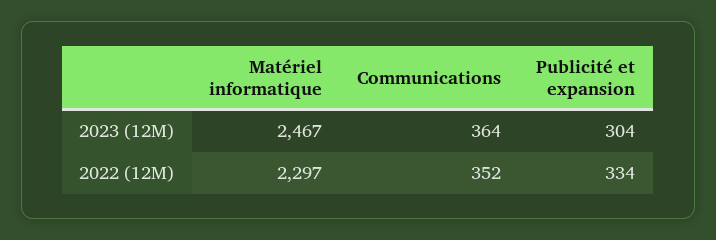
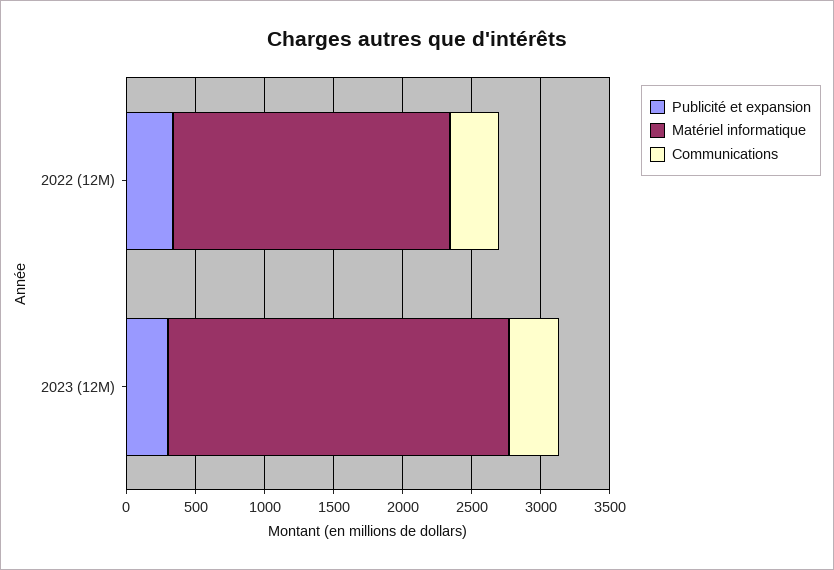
  {
    "Matériel informatique": {
      "2023 (12M)": 2467,
-     "2022 (12M)": 2297
+     "2022 (12M)": 2000
    },
    "Communications": {
      "2023 (12M)": 364,
      "2022 (12M)": 352
    },
    "Publicité et expansion": {
      "2023 (12M)": 304,
      "2022 (12M)": 334
    }
  }

